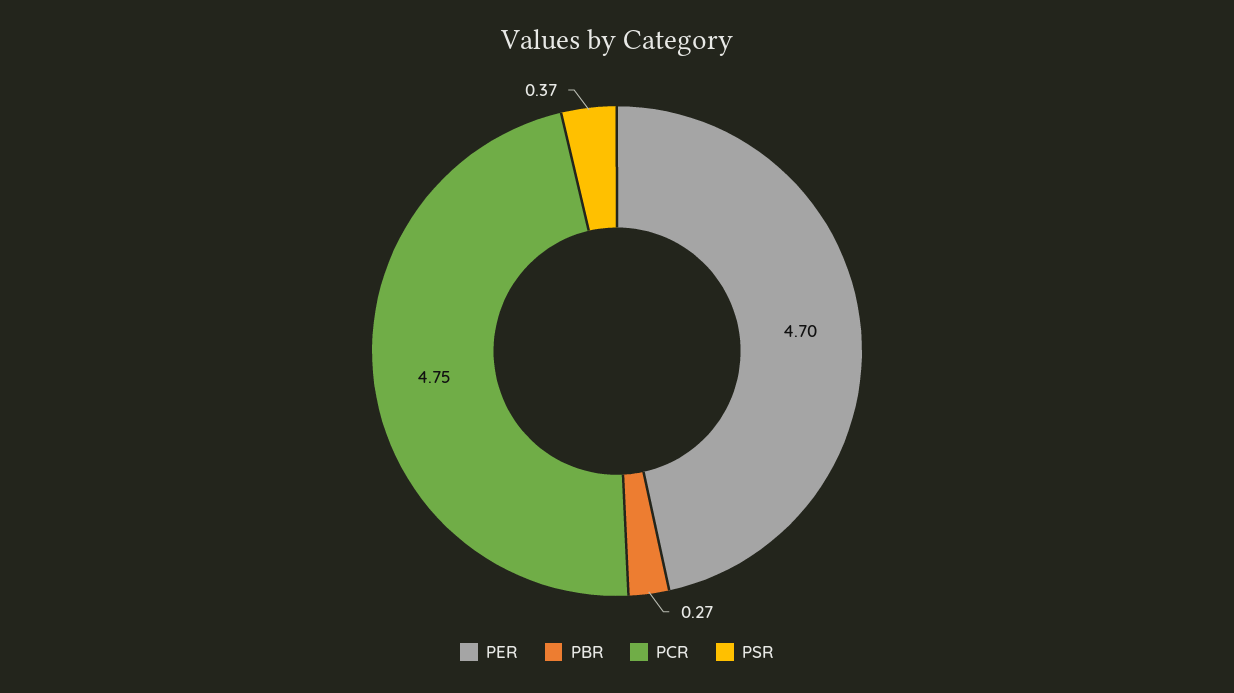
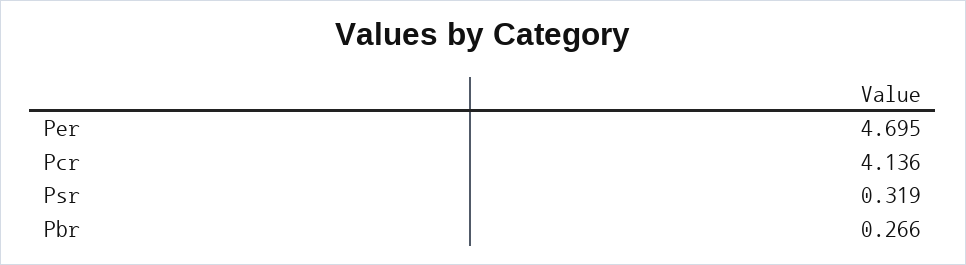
  {
    "PER": 4.695,
    "PBR": 0.266,
-   "PCR": 4.75,
+   "PCR": 4.136,
-   "PSR": 0.37
+   "PSR": 0.319
  }

